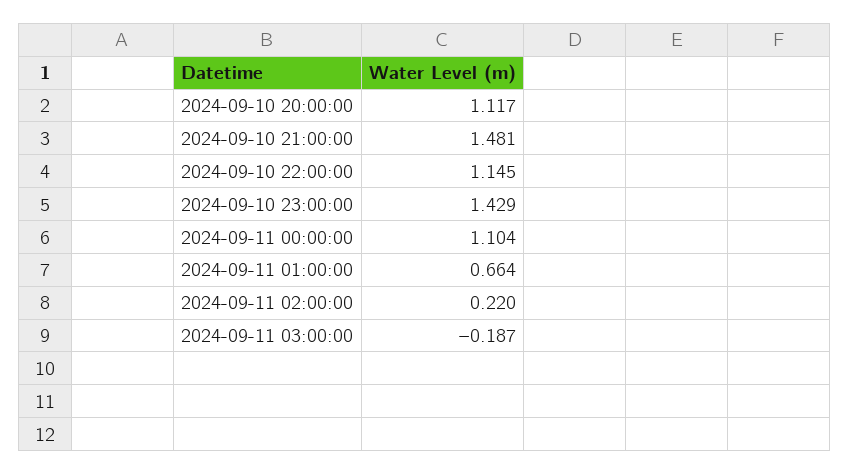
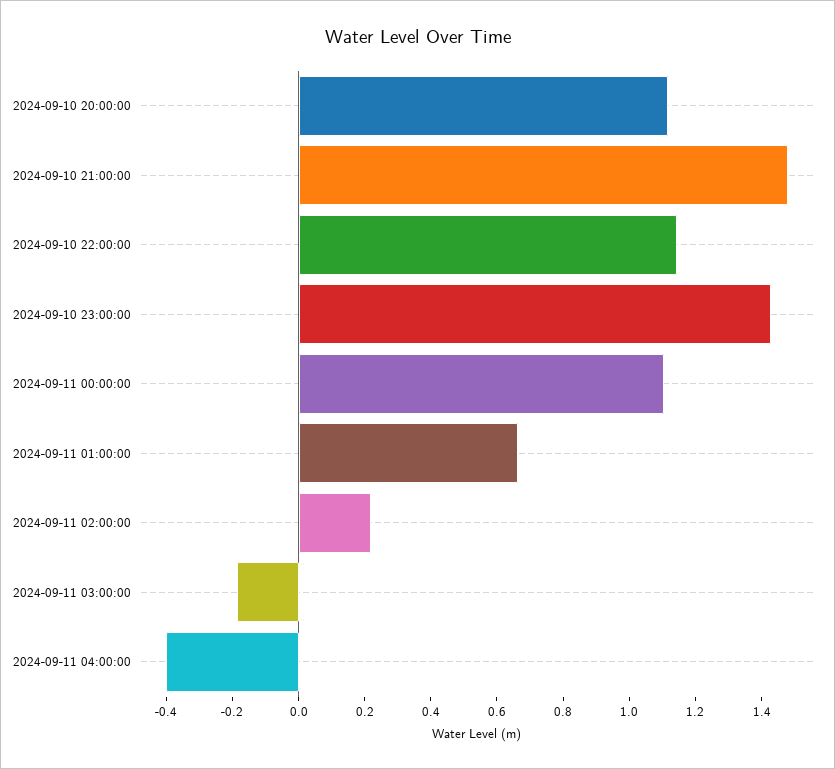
  {
    "2024-09-10 20:00:00": 1.117,
    "2024-09-10 21:00:00": 1.481,
    "2024-09-10 22:00:00": 1.145,
    "2024-09-10 23:00:00": 1.429,
    "2024-09-11 00:00:00": 1.104,
    "2024-09-11 01:00:00": 0.664,
    "2024-09-11 02:00:00": 0.22,
-   "2024-09-11 03:00:00": -0.187
+   "2024-09-11 03:00:00": -0.187,
+   "2024-09-11 04:00:00": -0.4
  }

